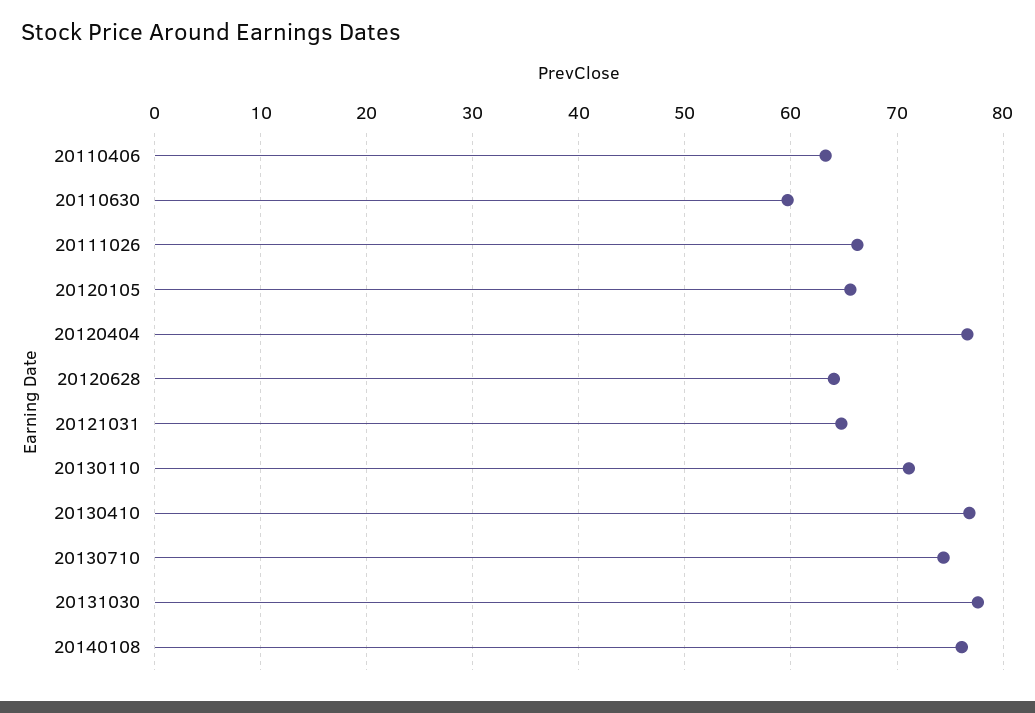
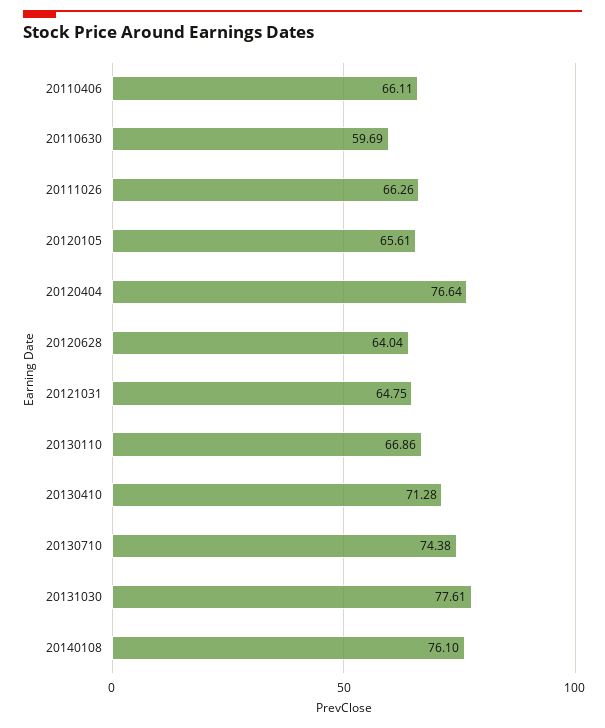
  {
-   "20110406": 63,
+   "20110406": 66.11,
    "20110630": 59.69,
    "20111026": 66.26,
    "20120105": 65.61,
    "20120404": 76.64,
    "20120628": 64.04,
    "20121031": 64.75,
-   "20130110": 71,
+   "20130110": 66.86,
-   "20130410": 77,
+   "20130410": 71.28,
    "20130710": 74.38,
    "20131030": 77.61,
    "20140108": 76.1
  }

